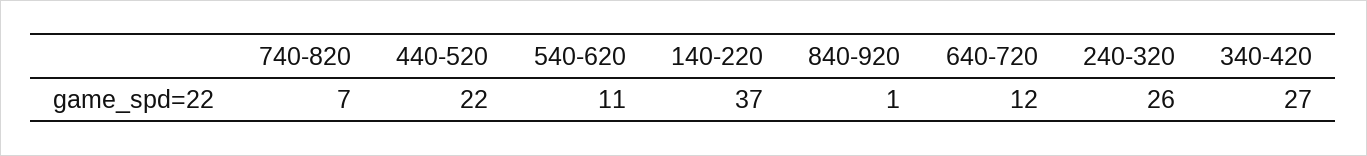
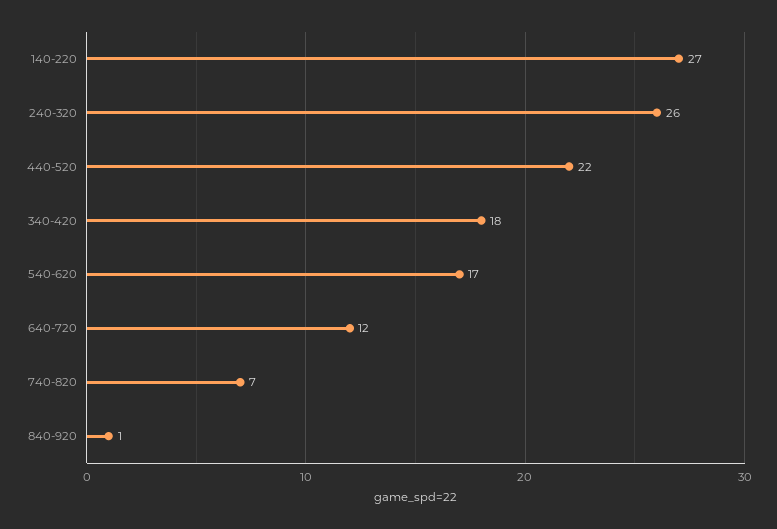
  {
    "740-820": 7,
    "440-520": 22,
-   "540-620": 11,
+   "540-620": 17,
-   "140-220": 37,
+   "140-220": 27,
    "840-920": 1,
    "640-720": 12,
    "240-320": 26,
-   "340-420": 27
+   "340-420": 18
  }

